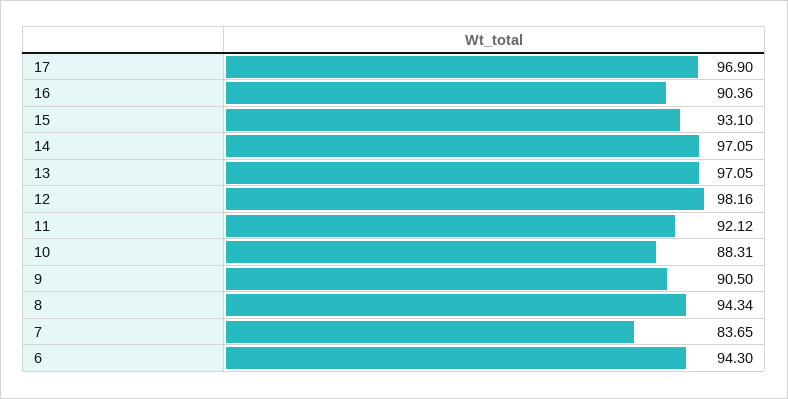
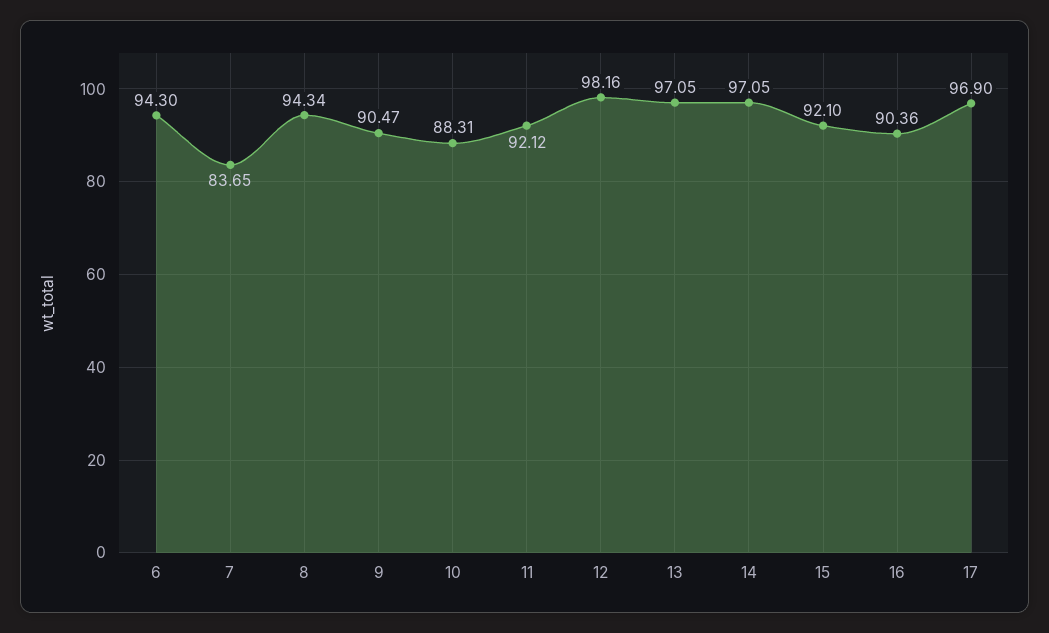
  {
    "17": 96.9,
    "16": 90.36,
-   "15": 93.1,
+   "15": 92.1,
    "14": 97.05,
    "13": 97.05,
    "12": 98.16,
    "11": 92.12,
    "10": 88.31,
-   "9": 90.5,
+   "9": 90.47,
    "8": 94.34,
    "7": 83.65,
    "6": 94.3
  }

